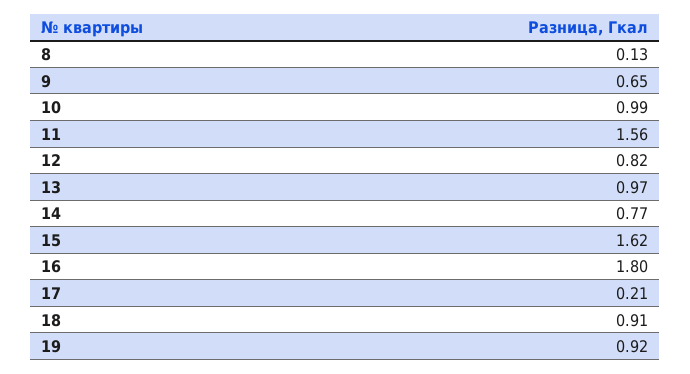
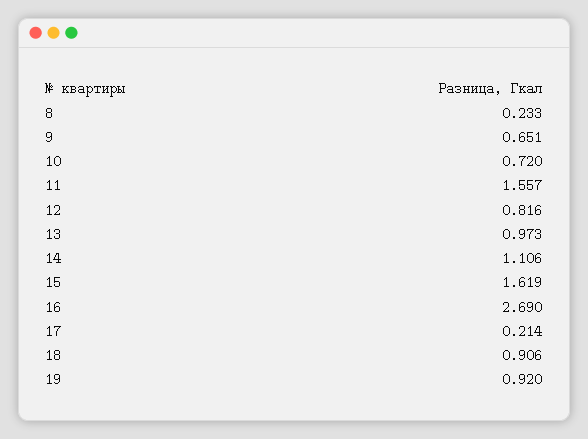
  {
-   "8": 0.13,
+   "8": 0.233,
    "9": 0.651,
-   "10": 0.99,
+   "10": 0.72,
    "11": 1.557,
    "12": 0.816,
    "13": 0.973,
-   "14": 0.77,
+   "14": 1.106,
    "15": 1.619,
-   "16": 1.8,
+   "16": 2.69,
    "17": 0.214,
    "18": 0.906,
    "19": 0.92
  }

